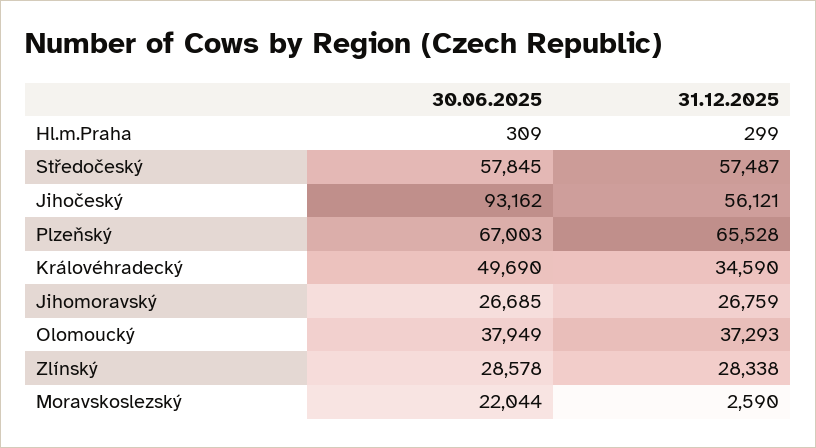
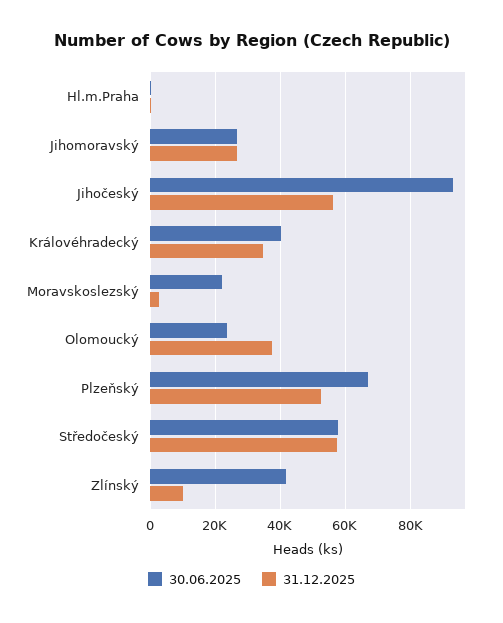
  {
    "30.06.2025": {
      "Hl.m.Praha": 309,
      "Středočeský": 57845,
      "Jihočeský": 93162,
      "Plzeňský": 67003,
-     "Královéhradecký": 49690,
+     "Královéhradecký": 40000,
      "Jihomoravský": 26685,
-     "Olomoucký": 37949,
+     "Olomoucký": 24000,
-     "Zlínský": 28578,
+     "Zlínský": 42000,
      "Moravskoslezský": 22044
    },
    "31.12.2025": {
      "Hl.m.Praha": 299,
      "Středočeský": 57487,
      "Jihočeský": 56121,
-     "Plzeňský": 65528,
+     "Plzeňský": 52000,
      "Královéhradecký": 34590,
      "Jihomoravský": 26759,
      "Olomoucký": 37293,
-     "Zlínský": 28338,
+     "Zlínský": 10000,
      "Moravskoslezský": 2590
    }
  }

